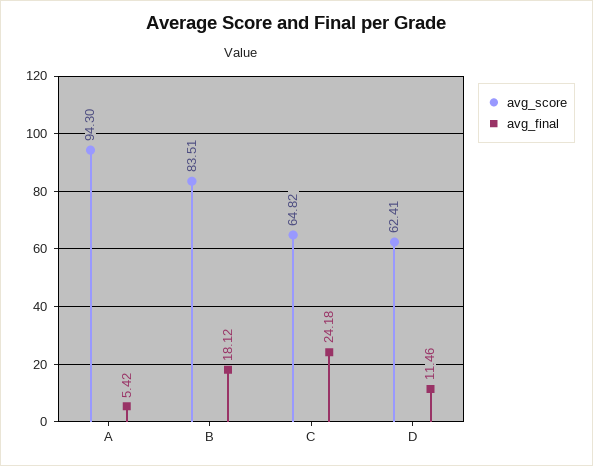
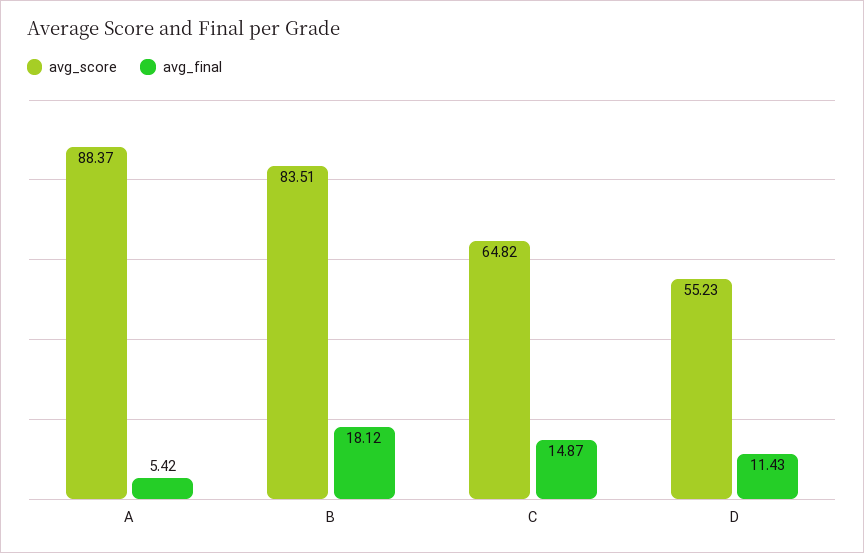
  {
    "avg_score": {
-     "A": 94.3,
+     "A": 88.37,
      "B": 83.51,
      "C": 64.82,
-     "D": 62.41
+     "D": 55.23
    },
    "avg_final": {
      "A": 5.42,
      "B": 18.12,
-     "C": 24.18,
+     "C": 14.87,
-     "D": 11.46
+     "D": 11.43
    }
  }

